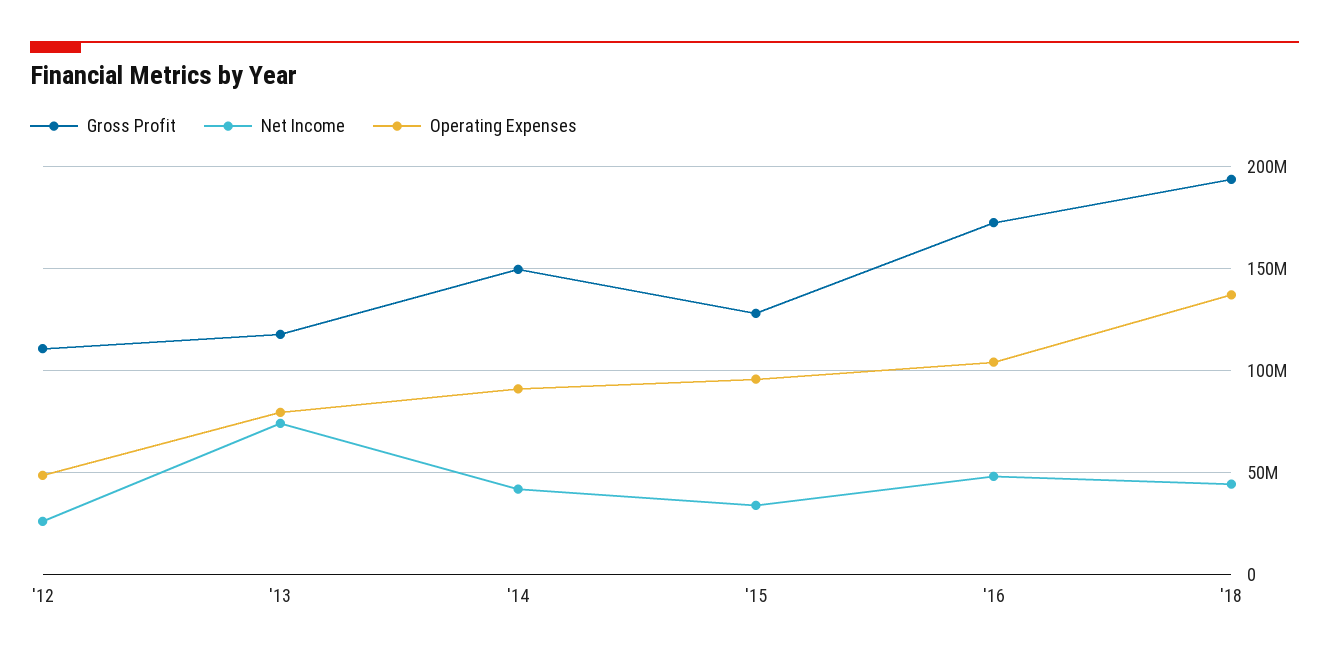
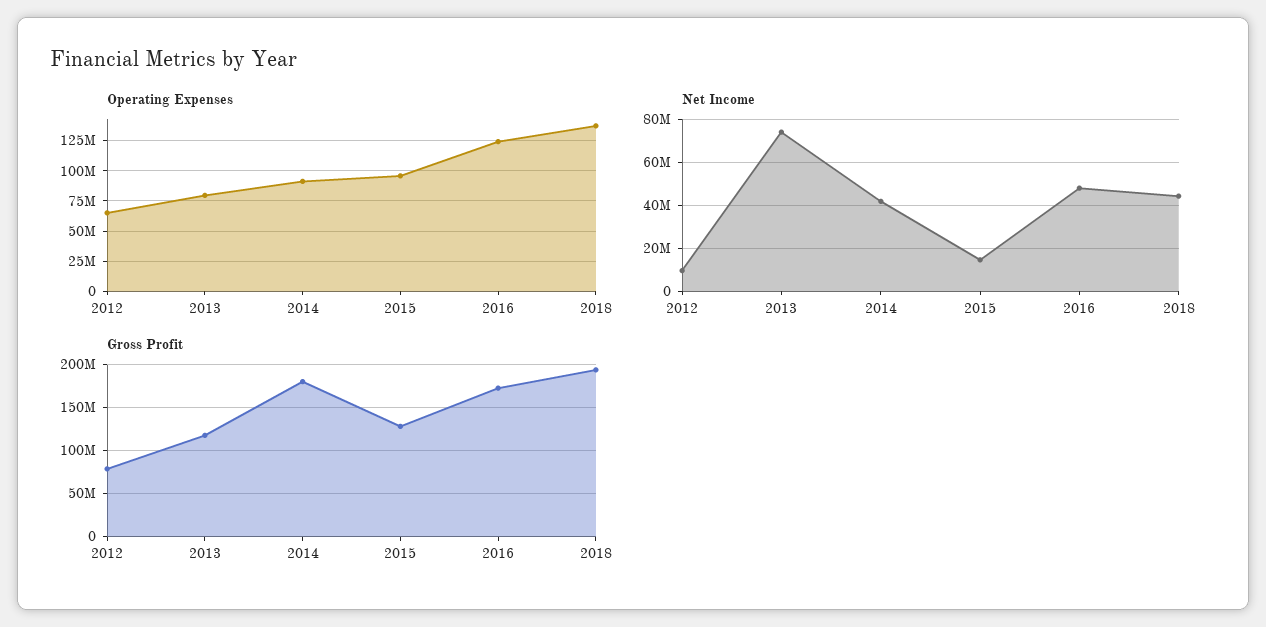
  {
    "Gross Profit": {
-     "'12": 110000000,
+     "'12": 80000000,
      "'13": 120000000,
-     "'14": 150000000,
+     "'14": 180000000,
      "'15": 130000000,
      "'16": 175000000,
      "'18": 195000000
    },
    "Net Income": {
-     "'12": 25000000,
+     "'12": 10000000,
      "'13": 75000000,
      "'14": 40000000,
-     "'15": 35000000,
+     "'15": 15000000,
      "'16": 50000000,
      "'18": 45000000
    },
    "Operating Expenses": {
-     "'12": 50000000,
+     "'12": 65000000,
      "'13": 80000000,
      "'14": 90000000,
      "'15": 95000000,
-     "'16": 105000000,
+     "'16": 125000000,
      "'18": 135000000
    }
  }

